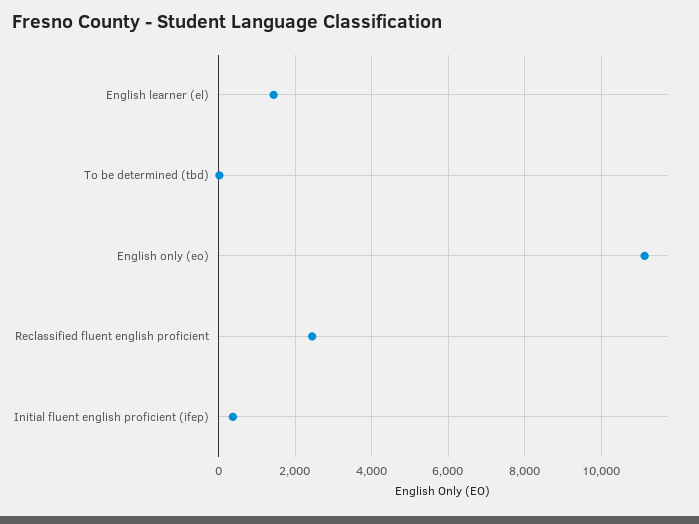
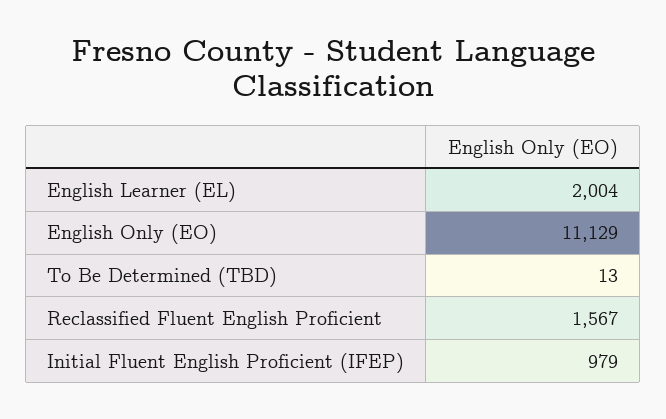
  {
-   "English learner (el)": 1400,
+   "English learner (el)": 2004,
    "To be determined (tbd)": 13,
    "English only (eo)": 11129,
-   "Reclassified fluent english proficient": 2400,
+   "Reclassified fluent english proficient": 1567,
-   "Initial fluent english proficient (ifep)": 400
+   "Initial fluent english proficient (ifep)": 979
  }

